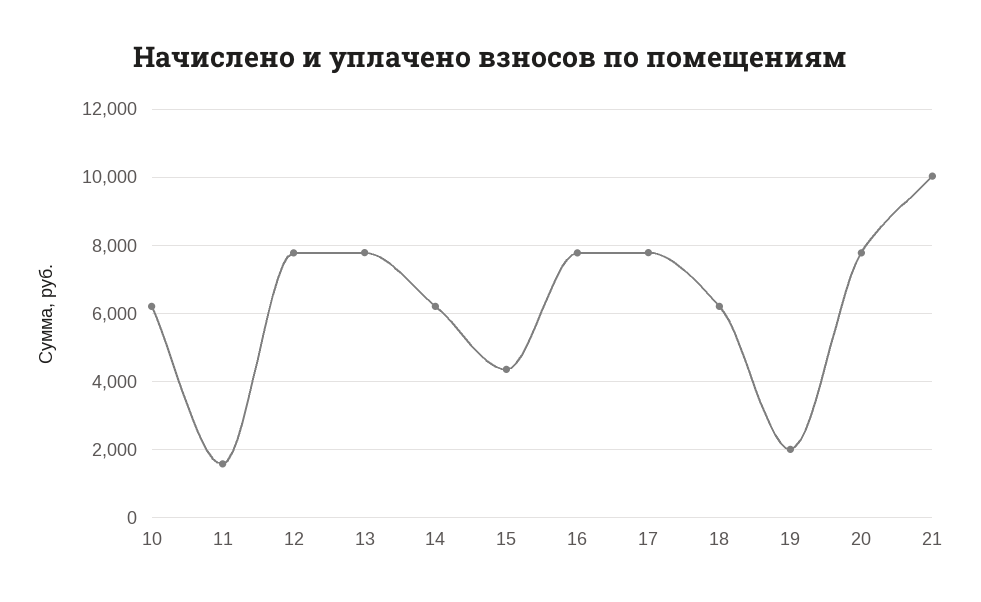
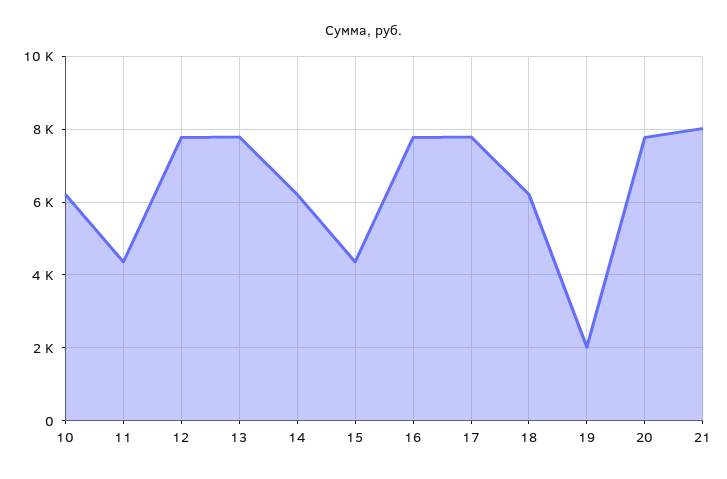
  {
    "10": 6200,
-   "11": 1600,
+   "11": 4400,
    "12": 7800,
    "13": 7800,
    "14": 6200,
    "15": 4400,
    "16": 7800,
    "17": 7800,
    "18": 6200,
    "19": 2000,
    "20": 7800,
-   "21": 10000
+   "21": 8000
  }

